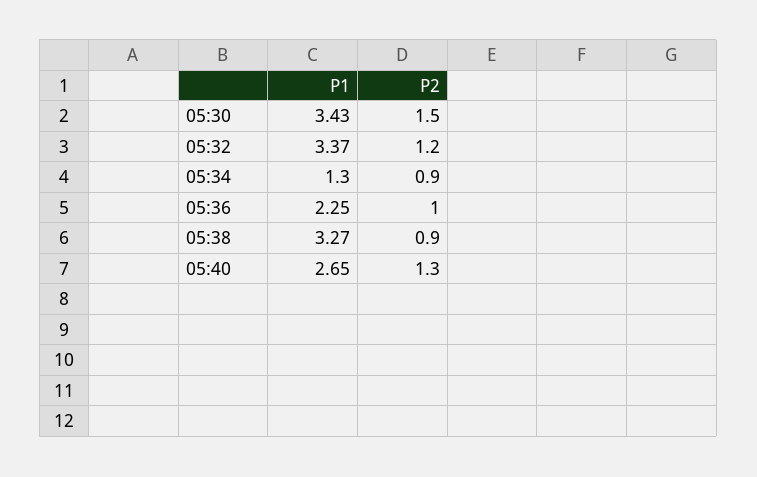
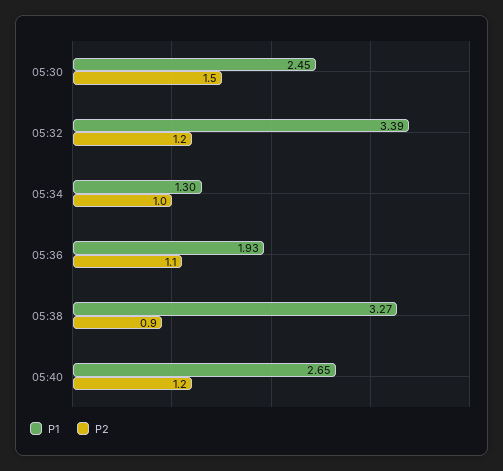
  {
    "P1": {
-     "05:30": 3.43,
+     "05:30": 2.45,
-     "05:32": 3.37,
+     "05:32": 3.39,
      "05:34": 1.3,
-     "05:36": 2.25,
+     "05:36": 1.93,
      "05:38": 3.27,
      "05:40": 2.65
    },
    "P2": {
      "05:30": 1.5,
      "05:32": 1.2,
-     "05:34": 0.9,
+     "05:34": 1,
-     "05:36": 1,
+     "05:36": 1.1,
      "05:38": 0.9,
-     "05:40": 1.3
+     "05:40": 1.2
    }
  }

